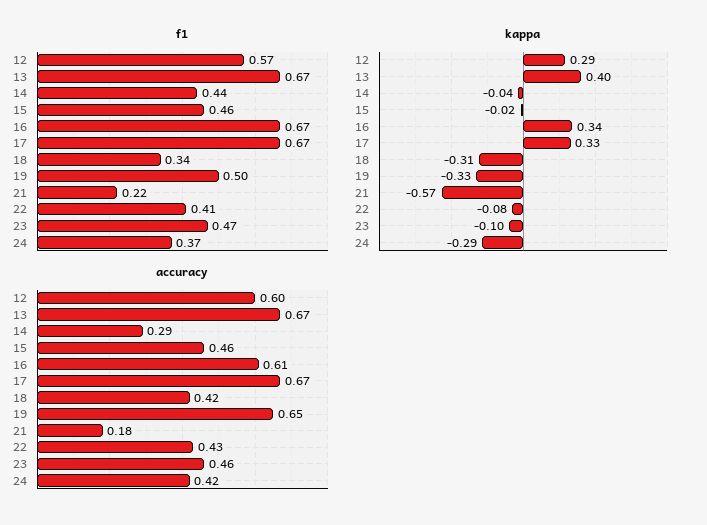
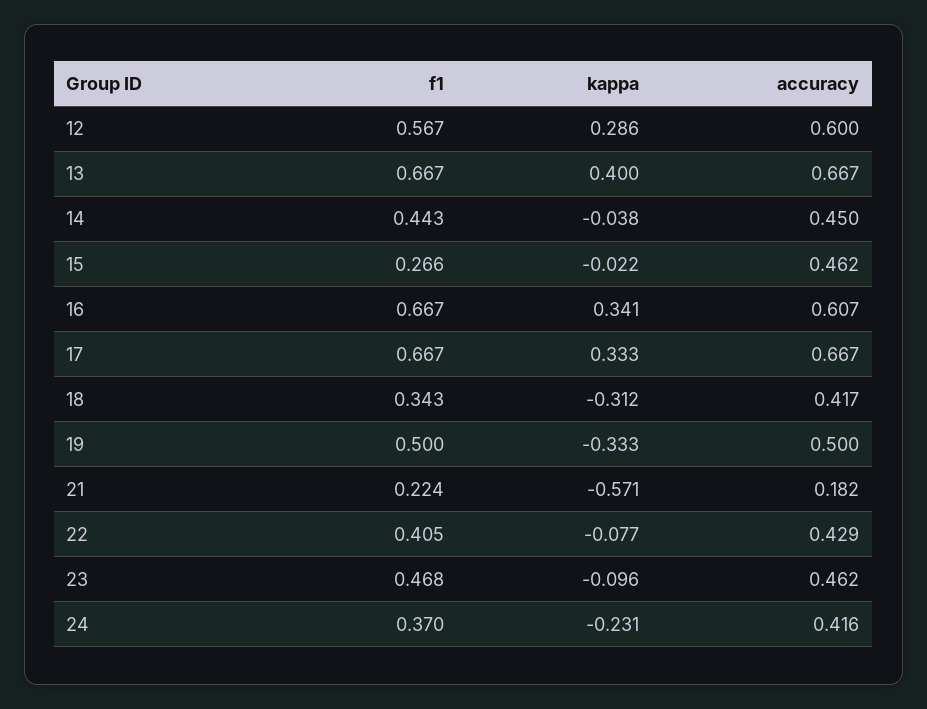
  {
    "f1": {
      "12": 0.567,
      "13": 0.667,
      "14": 0.443,
-     "15": 0.46,
+     "15": 0.266,
      "16": 0.667,
      "17": 0.667,
      "18": 0.343,
      "19": 0.5,
      "21": 0.224,
      "22": 0.405,
      "23": 0.468,
      "24": 0.37
    },
    "kappa": {
      "12": 0.286,
      "13": 0.4,
      "14": -0.038,
      "15": -0.022,
      "16": 0.341,
      "17": 0.333,
      "18": -0.312,
      "19": -0.333,
      "21": -0.571,
      "22": -0.077,
      "23": -0.096,
-     "24": -0.29
+     "24": -0.231
    },
    "accuracy": {
      "12": 0.6,
      "13": 0.667,
-     "14": 0.29,
+     "14": 0.45,
      "15": 0.462,
      "16": 0.607,
      "17": 0.667,
      "18": 0.417,
-     "19": 0.65,
+     "19": 0.5,
      "21": 0.182,
      "22": 0.429,
      "23": 0.462,
      "24": 0.416
    }
  }

